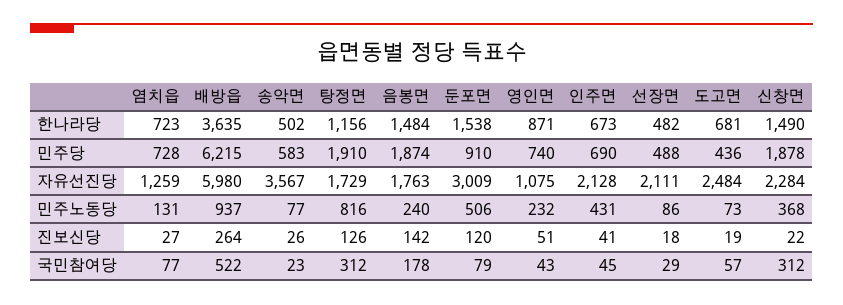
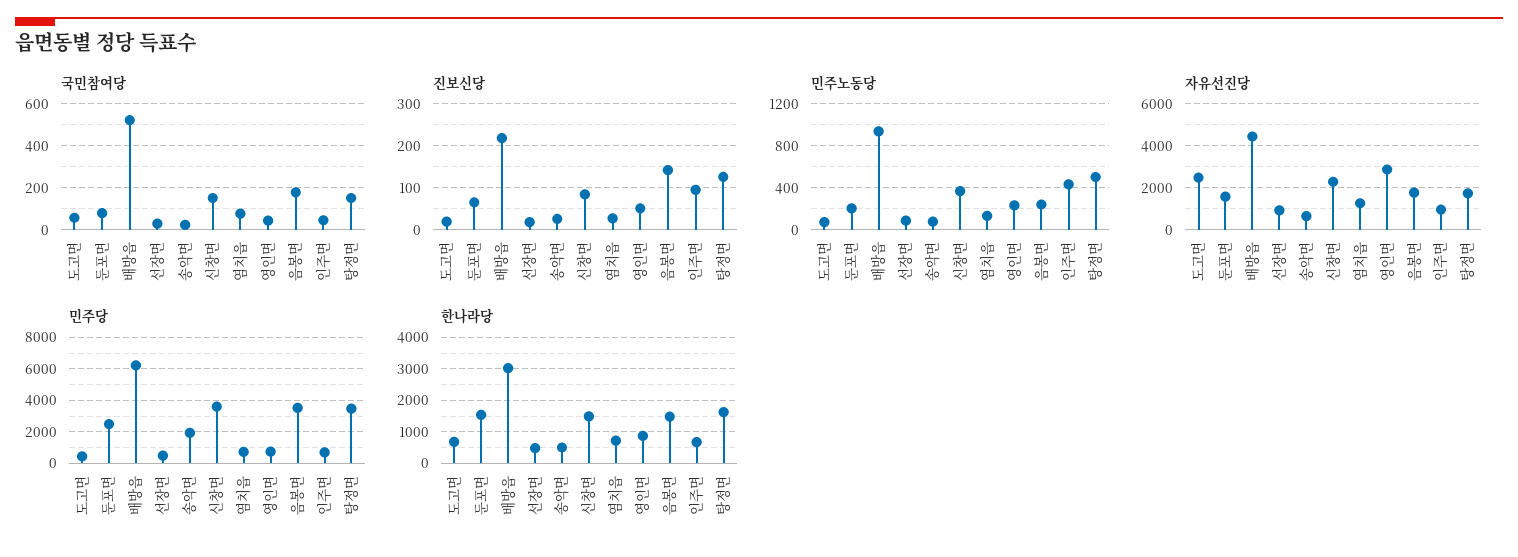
  {
    "한나라당": {
      "염치읍": 723,
-     "배방읍": 3635,
+     "배방읍": 3000,
      "송악면": 502,
-     "탕정면": 1156,
+     "탕정면": 1600,
      "음봉면": 1484,
      "둔포면": 1538,
      "영인면": 871,
      "인주면": 673,
      "선장면": 482,
      "도고면": 681,
      "신창면": 1490
    },
    "민주당": {
      "염치읍": 728,
      "배방읍": 6215,
-     "송악면": 583,
+     "송악면": 2000,
-     "탕정면": 1910,
+     "탕정면": 3500,
-     "음봉면": 1874,
+     "음봉면": 3500,
-     "둔포면": 910,
+     "둔포면": 2500,
      "영인면": 740,
      "인주면": 690,
      "선장면": 488,
      "도고면": 436,
-     "신창면": 1878
+     "신창면": 3500
    },
    "자유선진당": {
      "염치읍": 1259,
-     "배방읍": 5980,
+     "배방읍": 4500,
-     "송악면": 3567,
+     "송악면": 500,
      "탕정면": 1729,
      "음봉면": 1763,
-     "둔포면": 3009,
+     "둔포면": 1500,
-     "영인면": 1075,
+     "영인면": 3000,
-     "인주면": 2128,
+     "인주면": 1000,
-     "선장면": 2111,
+     "선장면": 1000,
      "도고면": 2484,
      "신창면": 2284
    },
    "민주노동당": {
      "염치읍": 131,
      "배방읍": 937,
      "송악면": 77,
-     "탕정면": 816,
+     "탕정면": 500,
      "음봉면": 240,
-     "둔포면": 506,
+     "둔포면": 200,
      "영인면": 232,
      "인주면": 431,
      "선장면": 86,
      "도고면": 73,
      "신창면": 368
    },
    "진보신당": {
      "염치읍": 27,
-     "배방읍": 264,
+     "배방읍": 220,
      "송악면": 26,
      "탕정면": 126,
      "음봉면": 142,
-     "둔포면": 120,
+     "둔포면": 60,
      "영인면": 51,
-     "인주면": 41,
+     "인주면": 100,
      "선장면": 18,
      "도고면": 19,
-     "신창면": 22
+     "신창면": 80
    },
    "국민참여당": {
      "염치읍": 77,
      "배방읍": 522,
      "송악면": 23,
-     "탕정면": 312,
+     "탕정면": 150,
      "음봉면": 178,
      "둔포면": 79,
      "영인면": 43,
      "인주면": 45,
      "선장면": 29,
      "도고면": 57,
-     "신창면": 312
+     "신창면": 150
    }
  }

